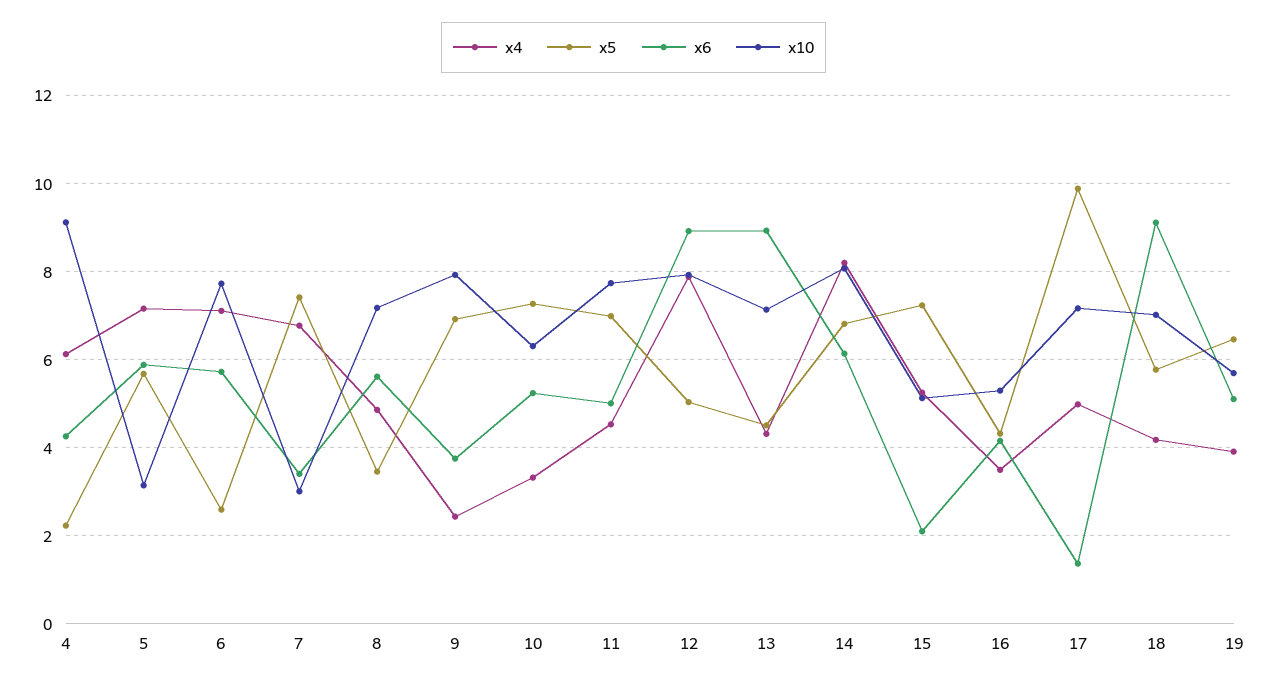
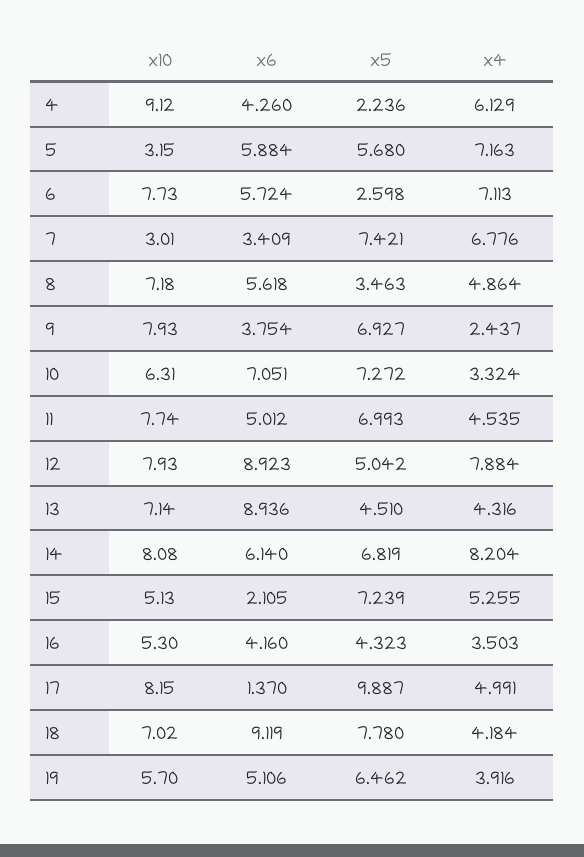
  {
    "x4": {
      "4": 6.129,
      "5": 7.163,
      "6": 7.113,
      "7": 6.776,
      "8": 4.864,
      "9": 2.437,
      "10": 3.324,
      "11": 4.535,
      "12": 7.884,
      "13": 4.316,
      "14": 8.204,
      "15": 5.255,
      "16": 3.503,
      "17": 4.991,
      "18": 4.184,
      "19": 3.916
    },
    "x5": {
      "4": 2.236,
      "5": 5.68,
      "6": 2.598,
      "7": 7.421,
      "8": 3.463,
      "9": 6.927,
      "10": 7.272,
      "11": 6.993,
      "12": 5.042,
      "13": 4.51,
      "14": 6.819,
      "15": 7.239,
      "16": 4.323,
      "17": 9.887,
-     "18": 5.8,
+     "18": 7.78,
      "19": 6.462
    },
    "x6": {
      "4": 4.26,
      "5": 5.884,
      "6": 5.724,
      "7": 3.409,
      "8": 5.618,
      "9": 3.754,
-     "10": 5.2,
+     "10": 7.051,
      "11": 5.012,
      "12": 8.923,
      "13": 8.936,
      "14": 6.14,
      "15": 2.105,
      "16": 4.16,
      "17": 1.37,
      "18": 9.119,
      "19": 5.106
    },
    "x10": {
      "4": 9.12,
      "5": 3.15,
      "6": 7.73,
      "7": 3.01,
      "8": 7.18,
      "9": 7.93,
      "10": 6.31,
      "11": 7.74,
      "12": 7.93,
      "13": 7.14,
      "14": 8.08,
      "15": 5.13,
      "16": 5.3,
-     "17": 7.2,
+     "17": 8.15,
      "18": 7.02,
      "19": 5.7
    }
  }

